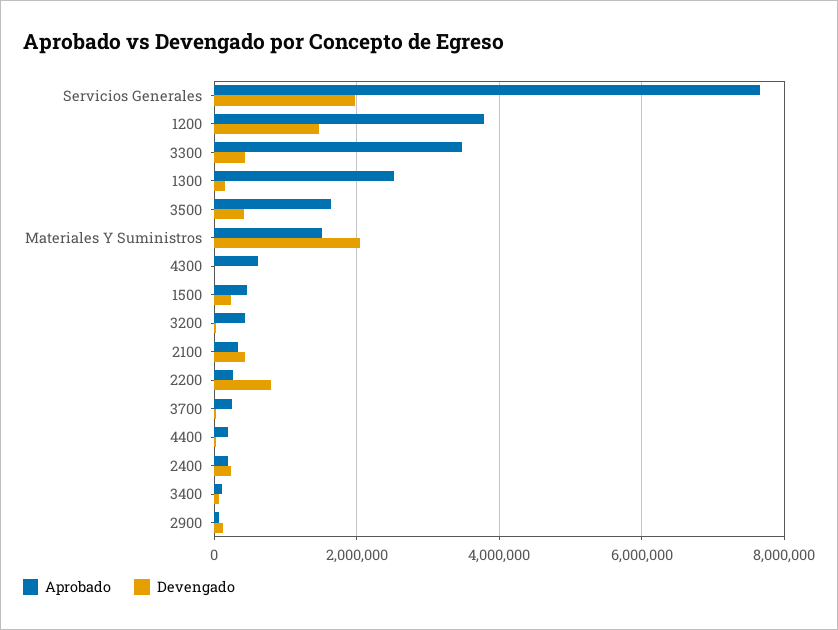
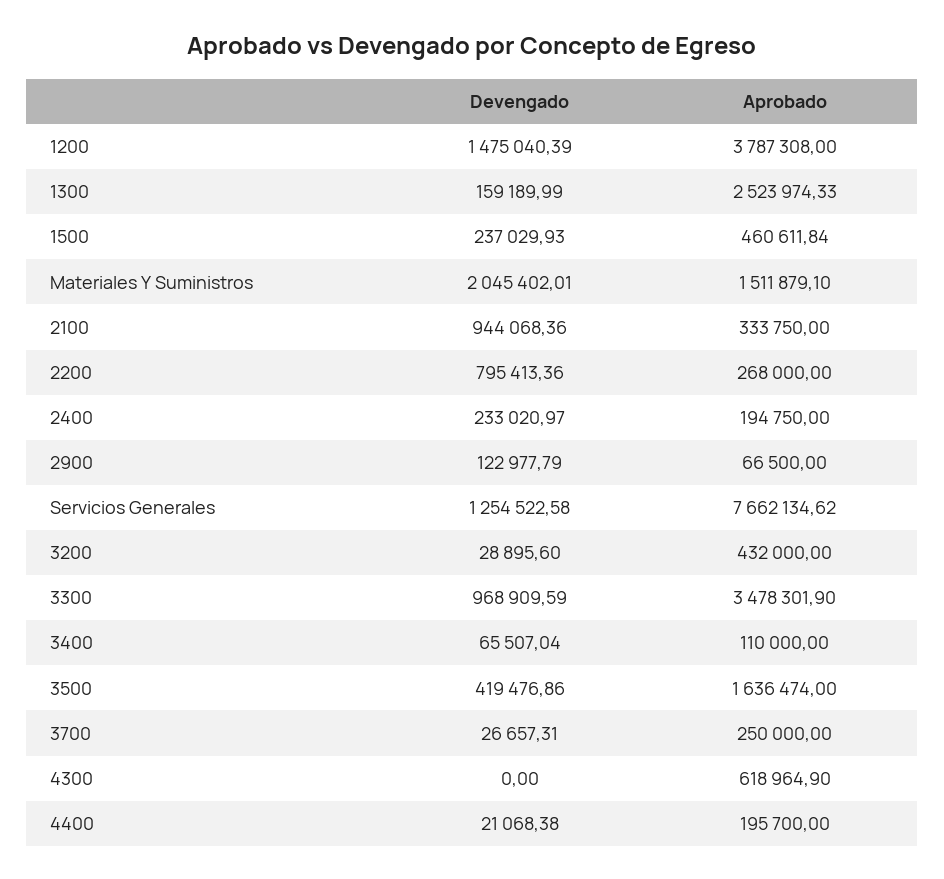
  {
    "Aprobado": {
      "Servicios Generales": 7662134.62,
      "1200": 3787308,
      "3300": 3478301.9,
      "1300": 2523974.33,
      "3500": 1636474,
      "Materiales Y Suministros": 1511879.1,
      "4300": 618964.9,
      "1500": 460611.84,
      "3200": 432000,
      "2100": 333750,
      "2200": 268000,
      "3700": 250000,
      "4400": 195700,
      "2400": 194750,
      "3400": 110000,
      "2900": 66500
    },
    "Devengado": {
-     "Servicios Generales": 2000000,
+     "Servicios Generales": 1254522.58,
      "1200": 1475040.39,
-     "3300": 400000,
+     "3300": 968909.59,
      "1300": 159189.99,
      "3500": 419476.86,
      "Materiales Y Suministros": 2045402.01,
      "4300": 0,
      "1500": 237029.93,
      "3200": 28895.6,
-     "2100": 400000,
+     "2100": 944068.36,
      "2200": 795413.36,
      "3700": 26657.31,
      "4400": 21068.38,
      "2400": 233020.97,
      "3400": 65507.04,
      "2900": 122977.79
    }
  }

